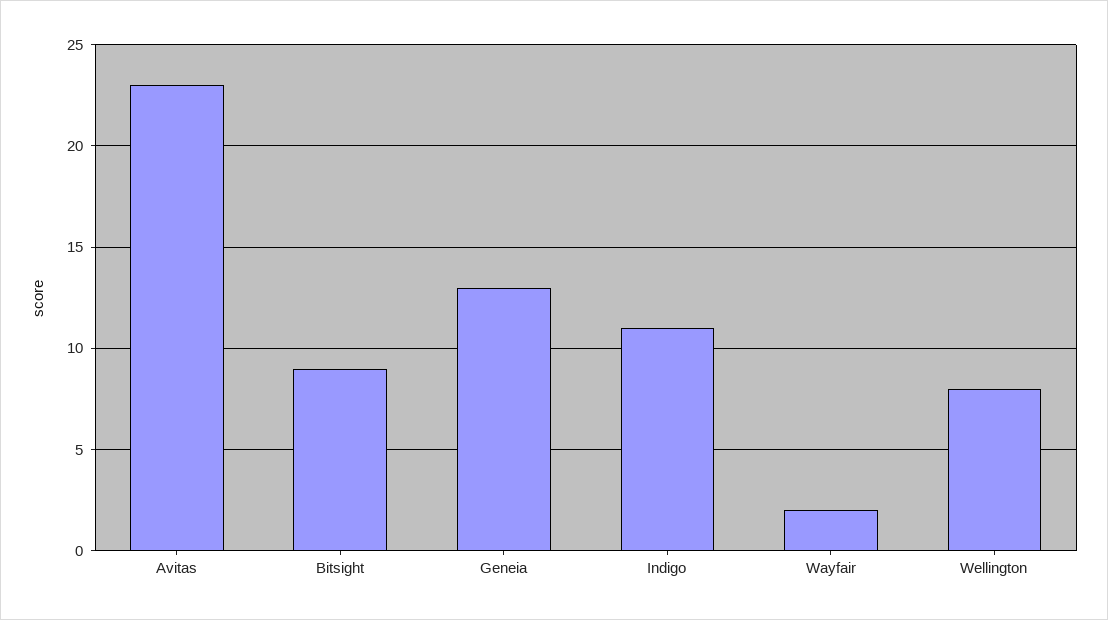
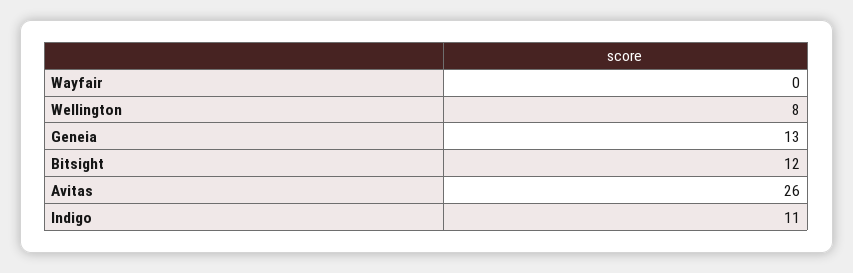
  {
-   "Avitas": 23,
+   "Avitas": 26,
-   "Bitsight": 9,
+   "Bitsight": 12,
    "Geneia": 13,
    "Indigo": 11,
-   "Wayfair": 2,
+   "Wayfair": 0,
    "Wellington": 8
  }

